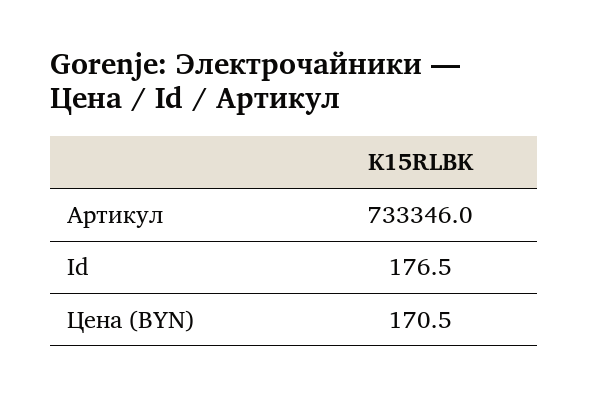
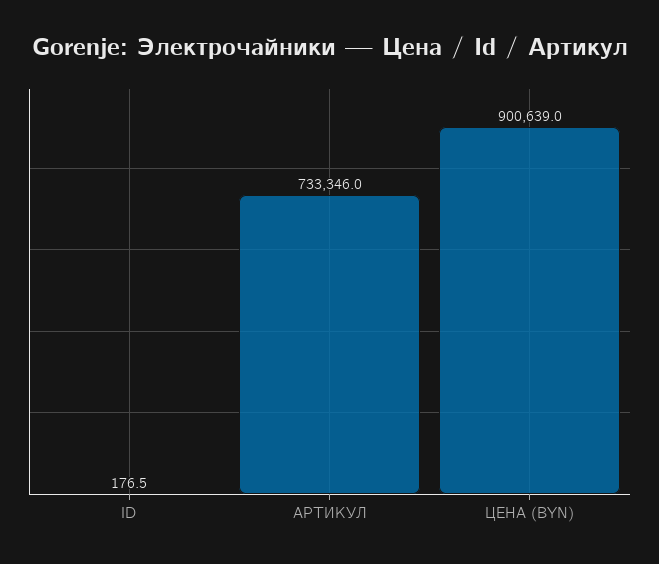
  {
    "Артикул": 733346,
    "Id": 176.5,
-   "Цена (BYN)": 170.5
+   "Цена (BYN)": 900639
  }

